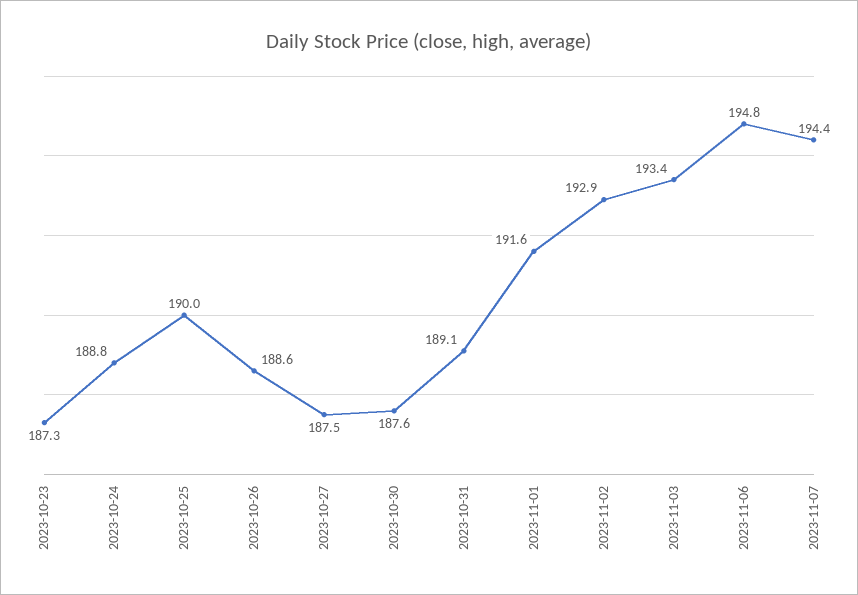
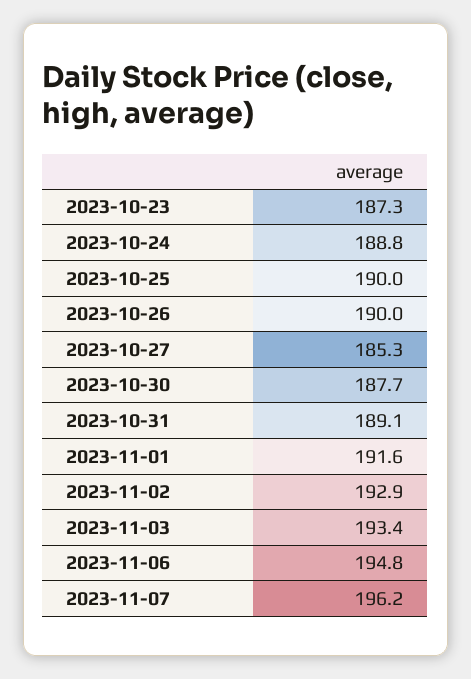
  {
    "2023-10-23": 187.3,
    "2023-10-24": 188.8,
    "2023-10-25": 190,
-   "2023-10-26": 188.6,
+   "2023-10-26": 190,
-   "2023-10-27": 187.5,
+   "2023-10-27": 185.3,
-   "2023-10-30": 187.6,
+   "2023-10-30": 187.7,
    "2023-10-31": 189.1,
    "2023-11-01": 191.6,
    "2023-11-02": 192.9,
    "2023-11-03": 193.4,
    "2023-11-06": 194.8,
-   "2023-11-07": 194.4
+   "2023-11-07": 196.2
  }

